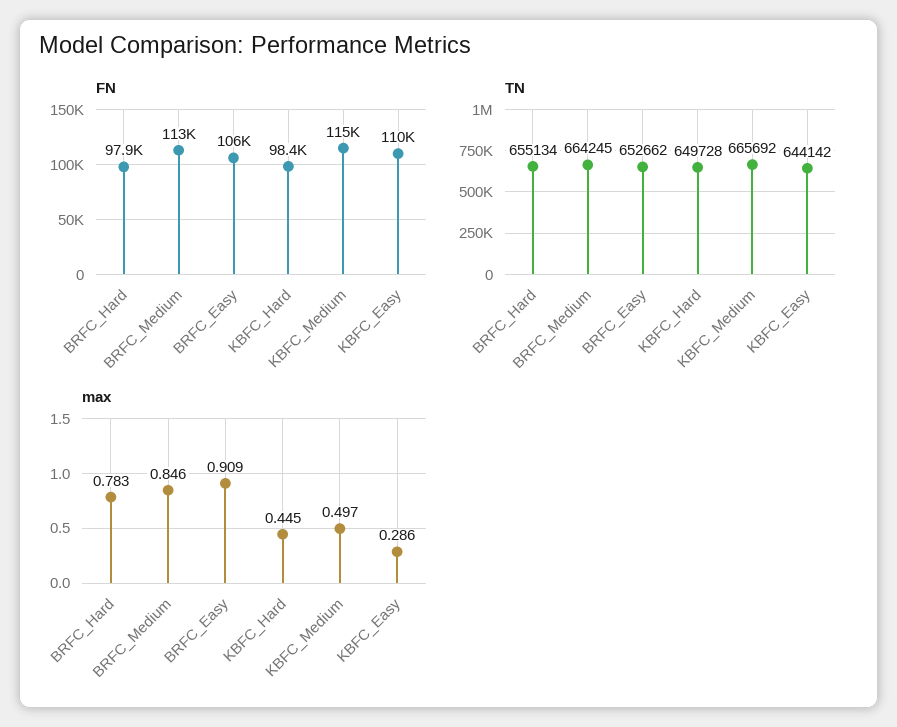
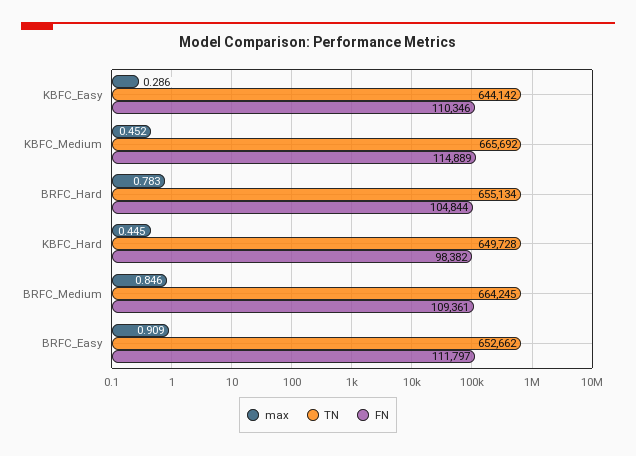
  {
    "FN": {
-     "BRFC_Hard": 97900,
+     "BRFC_Hard": 104844,
-     "BRFC_Medium": 113000,
+     "BRFC_Medium": 109361,
-     "BRFC_Easy": 106000,
+     "BRFC_Easy": 111797,
      "KBFC_Hard": 98382,
      "KBFC_Medium": 114889,
      "KBFC_Easy": 110346
    },
    "TN": {
      "BRFC_Hard": 655134,
      "BRFC_Medium": 664245,
      "BRFC_Easy": 652662,
      "KBFC_Hard": 649728,
      "KBFC_Medium": 665692,
      "KBFC_Easy": 644142
    },
    "max": {
      "BRFC_Hard": 0.783,
      "BRFC_Medium": 0.846,
      "BRFC_Easy": 0.909,
      "KBFC_Hard": 0.445,
-     "KBFC_Medium": 0.497,
+     "KBFC_Medium": 0.452,
      "KBFC_Easy": 0.286
    }
  }

